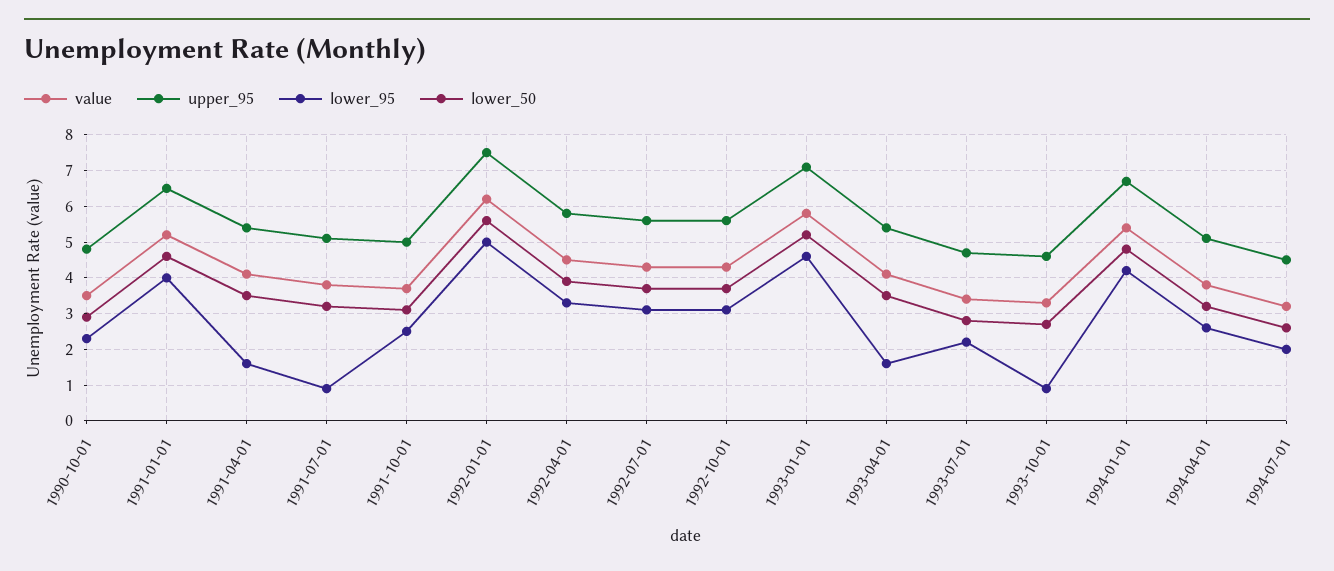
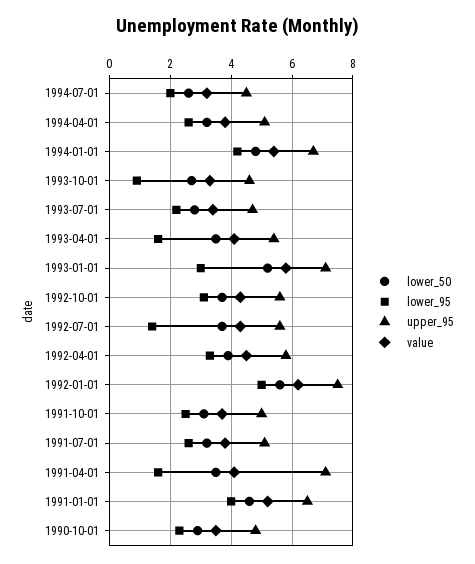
  {
    "value": {
      "1990-10-01": 3.5,
      "1991-01-01": 5,
      "1991-04-01": 4,
      "1991-07-01": 4,
      "1991-10-01": 3.5,
      "1992-01-01": 6,
      "1992-04-01": 4.5,
      "1992-07-01": 4.5,
      "1992-10-01": 4.5,
      "1993-01-01": 6,
      "1993-04-01": 4,
      "1993-07-01": 3.5,
      "1993-10-01": 3.5,
      "1994-01-01": 5.5,
      "1994-04-01": 4,
      "1994-07-01": 3
    },
    "upper_95": {
      "1990-10-01": 5,
      "1991-01-01": 6.5,
-     "1991-04-01": 5.5,
+     "1991-04-01": 7,
      "1991-07-01": 5,
      "1991-10-01": 5,
      "1992-01-01": 7.5,
      "1992-04-01": 6,
      "1992-07-01": 5.5,
      "1992-10-01": 5.5,
      "1993-01-01": 7,
      "1993-04-01": 5.5,
      "1993-07-01": 4.5,
      "1993-10-01": 4.5,
      "1994-01-01": 6.5,
      "1994-04-01": 5,
      "1994-07-01": 4.5
    },
    "lower_95": {
      "1990-10-01": 2.5,
      "1991-01-01": 4,
      "1991-04-01": 1.5,
-     "1991-07-01": 1,
+     "1991-07-01": 2.5,
      "1991-10-01": 2.5,
      "1992-01-01": 5,
      "1992-04-01": 3.5,
-     "1992-07-01": 3,
+     "1992-07-01": 1.5,
      "1992-10-01": 3,
-     "1993-01-01": 4.5,
+     "1993-01-01": 3,
      "1993-04-01": 1.5,
      "1993-07-01": 2,
      "1993-10-01": 1,
      "1994-01-01": 4,
      "1994-04-01": 2.5,
      "1994-07-01": 2
    },
    "lower_50": {
      "1990-10-01": 3,
      "1991-01-01": 4.5,
      "1991-04-01": 3.5,
      "1991-07-01": 3,
      "1991-10-01": 3,
      "1992-01-01": 5.5,
      "1992-04-01": 4,
      "1992-07-01": 3.5,
      "1992-10-01": 3.5,
      "1993-01-01": 5,
      "1993-04-01": 3.5,
      "1993-07-01": 3,
      "1993-10-01": 2.5,
      "1994-01-01": 5,
      "1994-04-01": 3,
      "1994-07-01": 2.5
    }
  }

